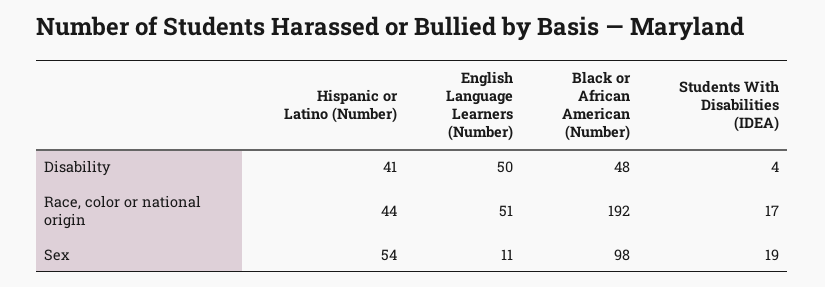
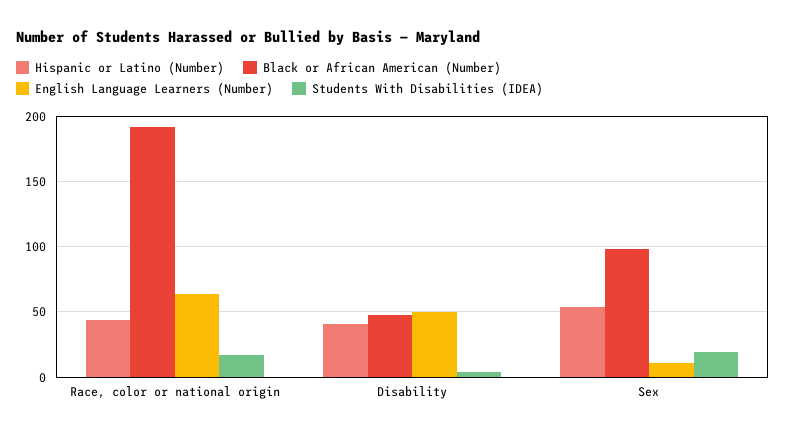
  {
    "Hispanic or Latino (Number)": {
      "Disability": 41,
      "Race, color or national origin": 44,
      "Sex": 54
    },
    "English Language Learners (Number)": {
      "Disability": 50,
-     "Race, color or national origin": 51,
+     "Race, color or national origin": 65,
      "Sex": 11
    },
    "Black or African American (Number)": {
      "Disability": 48,
      "Race, color or national origin": 192,
      "Sex": 98
    },
    "Students With Disabilities (IDEA)": {
      "Disability": 4,
      "Race, color or national origin": 17,
      "Sex": 19
    }
  }

